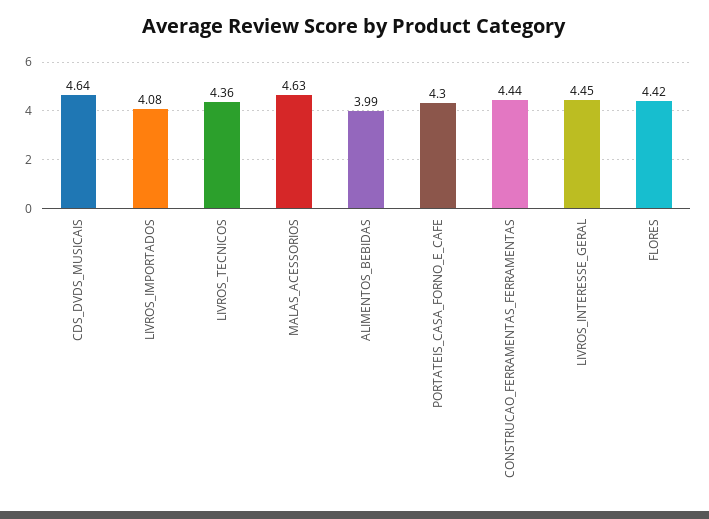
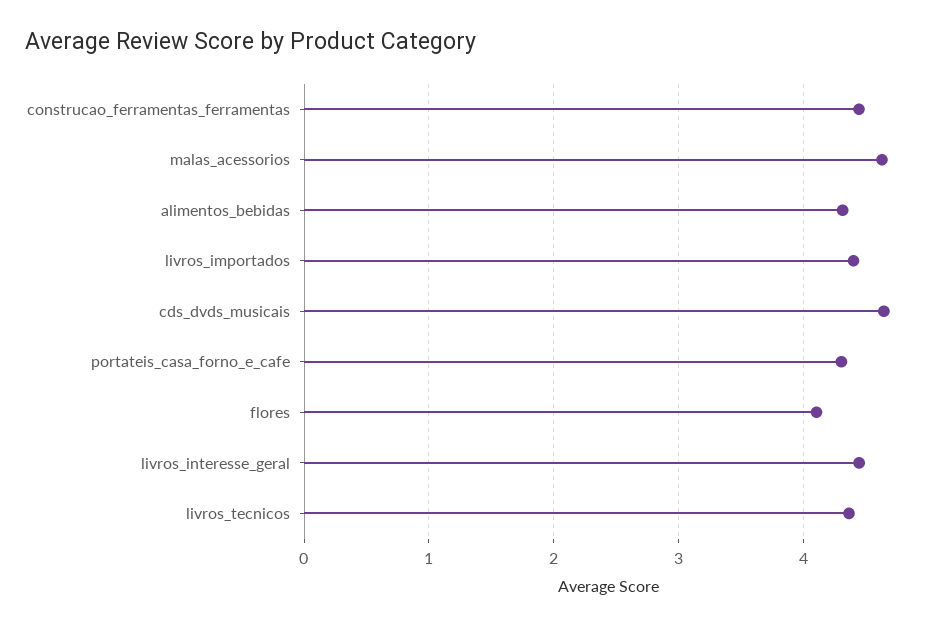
  {
    "CDS_DVDS_MUSICAIS": 4.64,
-   "LIVROS_IMPORTADOS": 4.08,
+   "LIVROS_IMPORTADOS": 4.4,
    "LIVROS_TECNICOS": 4.36,
    "MALAS_ACESSORIOS": 4.63,
-   "ALIMENTOS_BEBIDAS": 3.99,
+   "ALIMENTOS_BEBIDAS": 4.3,
    "PORTATEIS_CASA_FORNO_E_CAFE": 4.3,
    "CONSTRUCAO_FERRAMENTAS_FERRAMENTAS": 4.44,
    "LIVROS_INTERESSE_GERAL": 4.45,
-   "FLORES": 4.42
+   "FLORES": 4.1
  }

